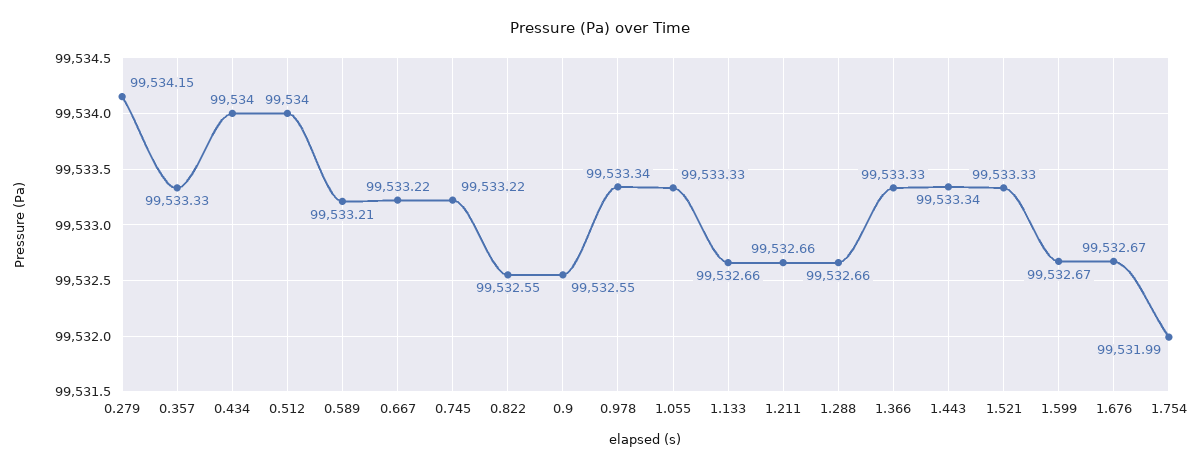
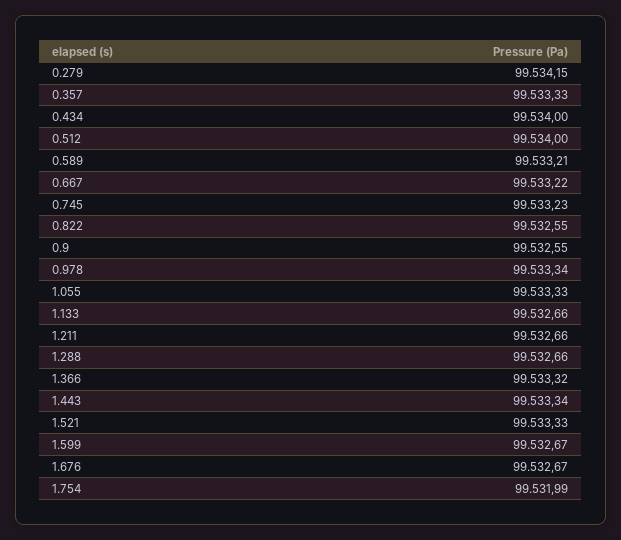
  {
    "0.279": 99534.15,
    "0.357": 99533.33,
    "0.434": 99534,
    "0.512": 99534,
    "0.589": 99533.21,
    "0.667": 99533.22,
-   "0.745": 99533.22,
+   "0.745": 99533.23,
    "0.822": 99532.55,
    "0.9": 99532.55,
    "0.978": 99533.34,
    "1.055": 99533.33,
    "1.133": 99532.66,
    "1.211": 99532.66,
    "1.288": 99532.66,
-   "1.366": 99533.33,
+   "1.366": 99533.32,
    "1.443": 99533.34,
    "1.521": 99533.33,
    "1.599": 99532.67,
    "1.676": 99532.67,
    "1.754": 99531.99
  }

